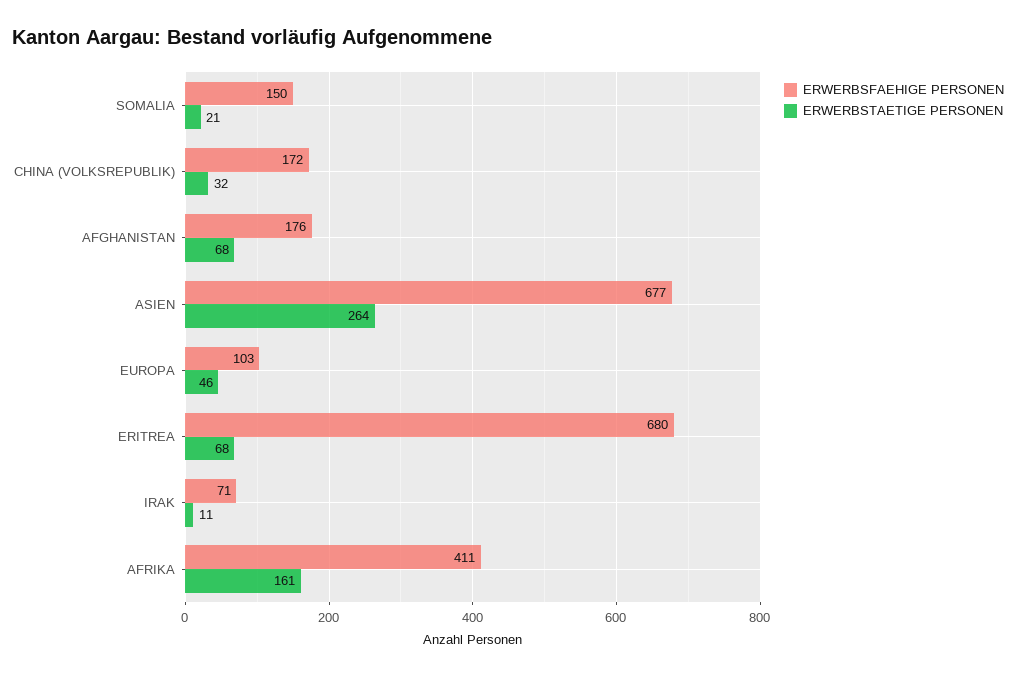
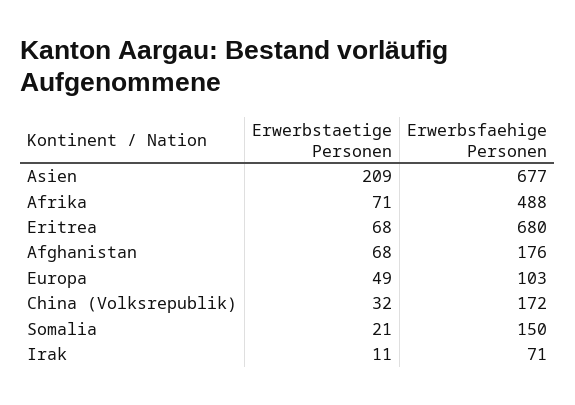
  {
    "ERWERBSFAEHIGE PERSONEN": {
      "SOMALIA": 150,
      "CHINA (VOLKSREPUBLIK)": 172,
      "AFGHANISTAN": 176,
      "ASIEN": 677,
      "EUROPA": 103,
      "ERITREA": 680,
      "IRAK": 71,
-     "AFRIKA": 411
+     "AFRIKA": 488
    },
    "ERWERBSTAETIGE PERSONEN": {
      "SOMALIA": 21,
      "CHINA (VOLKSREPUBLIK)": 32,
      "AFGHANISTAN": 68,
-     "ASIEN": 264,
+     "ASIEN": 209,
-     "EUROPA": 46,
+     "EUROPA": 49,
      "ERITREA": 68,
      "IRAK": 11,
-     "AFRIKA": 161
+     "AFRIKA": 71
    }
  }

